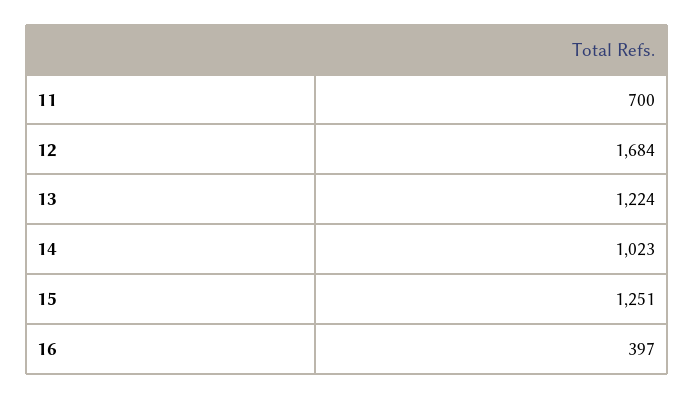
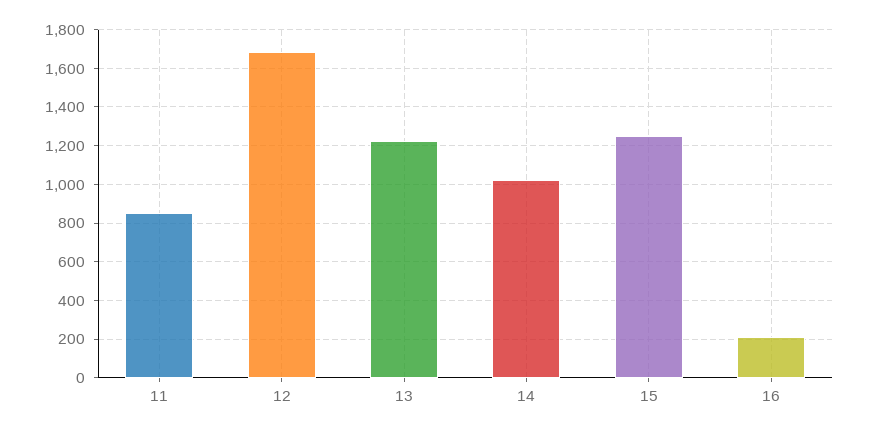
  {
-   "11": 700,
+   "11": 850,
    "12": 1684,
    "13": 1224,
    "14": 1023,
    "15": 1251,
-   "16": 397
+   "16": 200
  }

